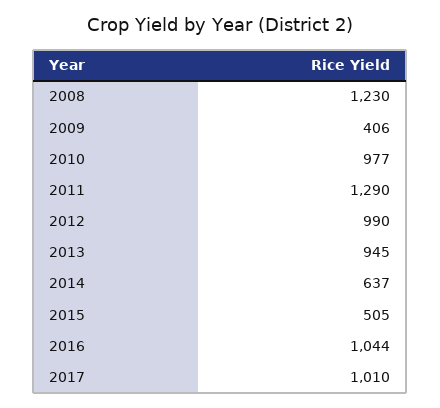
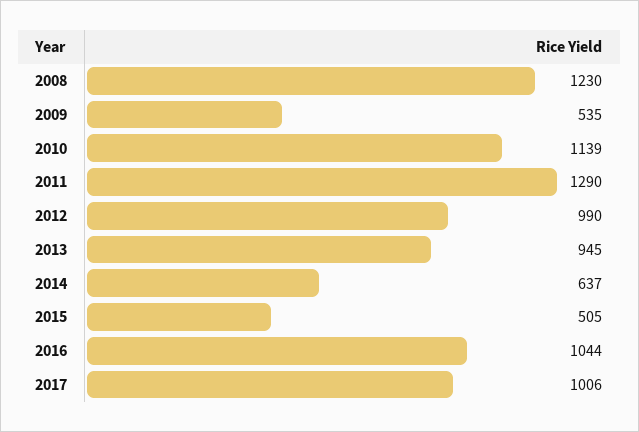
  {
    "2008": 1230,
-   "2009": 406,
+   "2009": 535,
-   "2010": 977,
+   "2010": 1139,
    "2011": 1290,
    "2012": 990,
    "2013": 945,
    "2014": 637,
    "2015": 505,
    "2016": 1044,
-   "2017": 1010
+   "2017": 1006
  }

